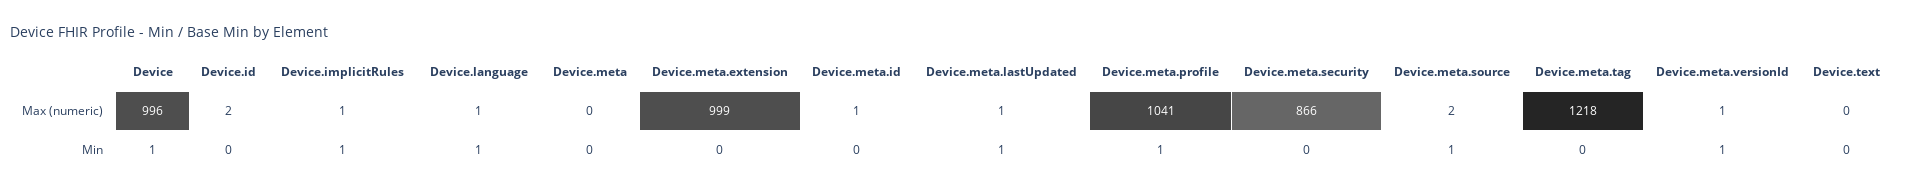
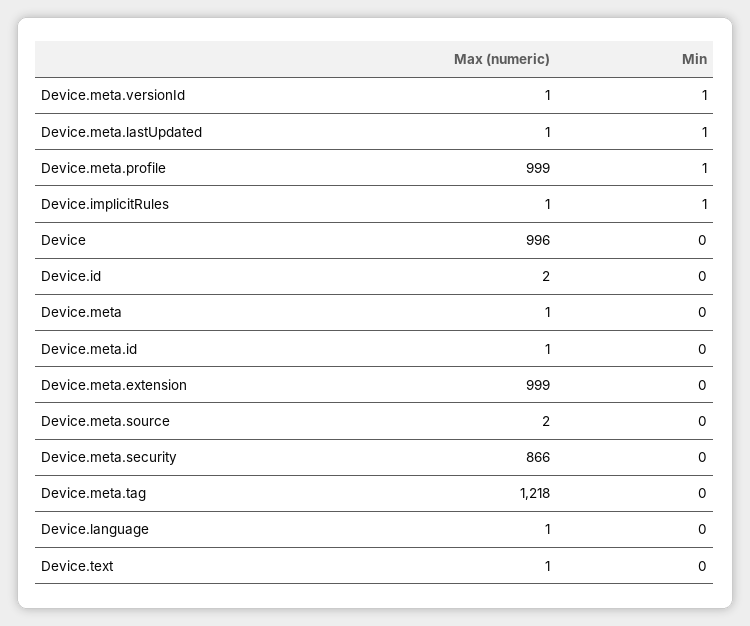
  {
    "Device": {
      "Max (numeric)": 996,
-     "Min": 1
+     "Min": 0
    },
    "Device.id": {
      "Max (numeric)": 2,
      "Min": 0
    },
    "Device.implicitRules": {
      "Max (numeric)": 1,
      "Min": 1
    },
    "Device.language": {
      "Max (numeric)": 1,
-     "Min": 1
+     "Min": 0
    },
    "Device.meta": {
-     "Max (numeric)": 0,
+     "Max (numeric)": 1,
      "Min": 0
    },
    "Device.meta.extension": {
      "Max (numeric)": 999,
      "Min": 0
    },
    "Device.meta.id": {
      "Max (numeric)": 1,
      "Min": 0
    },
    "Device.meta.lastUpdated": {
      "Max (numeric)": 1,
      "Min": 1
    },
    "Device.meta.profile": {
-     "Max (numeric)": 1041,
+     "Max (numeric)": 999,
      "Min": 1
    },
    "Device.meta.security": {
      "Max (numeric)": 866,
      "Min": 0
    },
    "Device.meta.source": {
      "Max (numeric)": 2,
-     "Min": 1
+     "Min": 0
    },
    "Device.meta.tag": {
      "Max (numeric)": 1218,
      "Min": 0
    },
    "Device.meta.versionId": {
      "Max (numeric)": 1,
      "Min": 1
    },
    "Device.text": {
-     "Max (numeric)": 0,
+     "Max (numeric)": 1,
      "Min": 0
    }
  }

